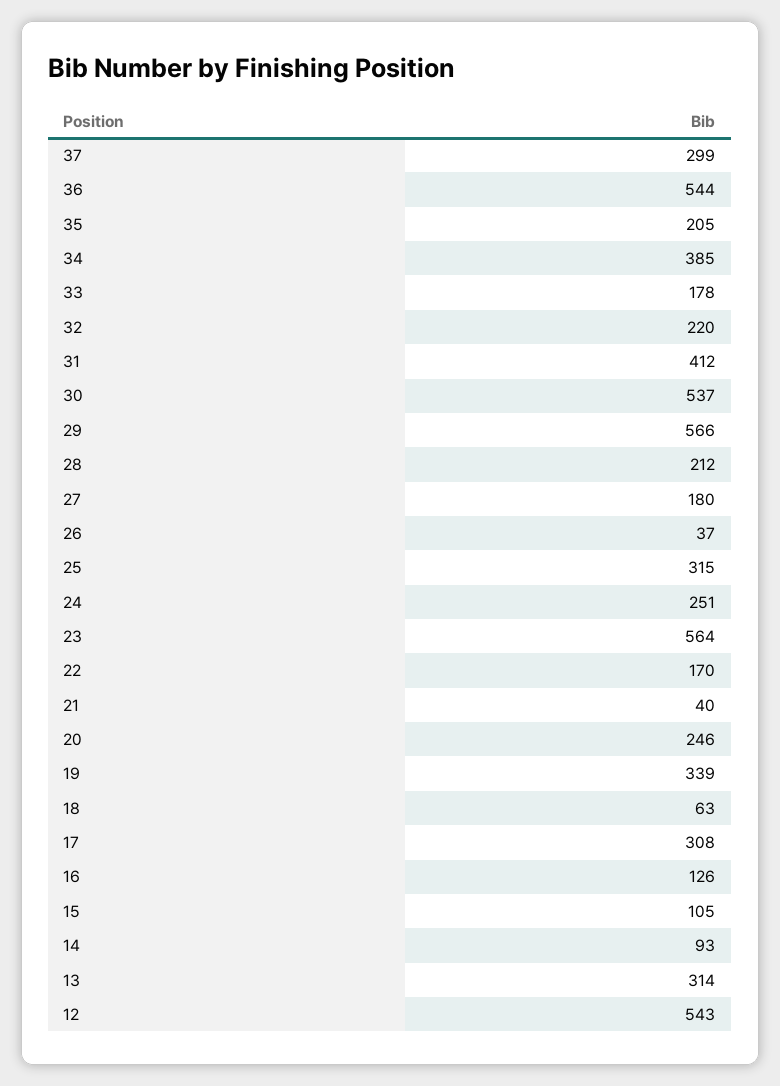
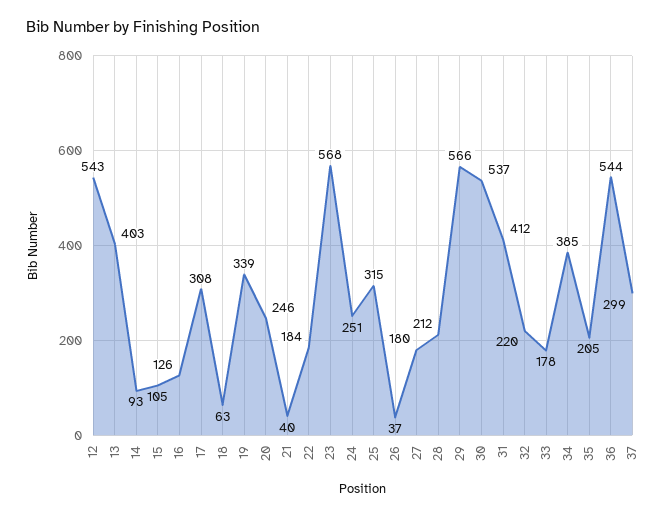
  {
    "37": 299,
    "36": 544,
    "35": 205,
    "34": 385,
    "33": 178,
    "32": 220,
    "31": 412,
    "30": 537,
    "29": 566,
    "28": 212,
    "27": 180,
    "26": 37,
    "25": 315,
    "24": 251,
-   "23": 564,
+   "23": 568,
-   "22": 170,
+   "22": 184,
    "21": 40,
    "20": 246,
    "19": 339,
    "18": 63,
    "17": 308,
    "16": 126,
    "15": 105,
    "14": 93,
-   "13": 314,
+   "13": 403,
    "12": 543
  }

